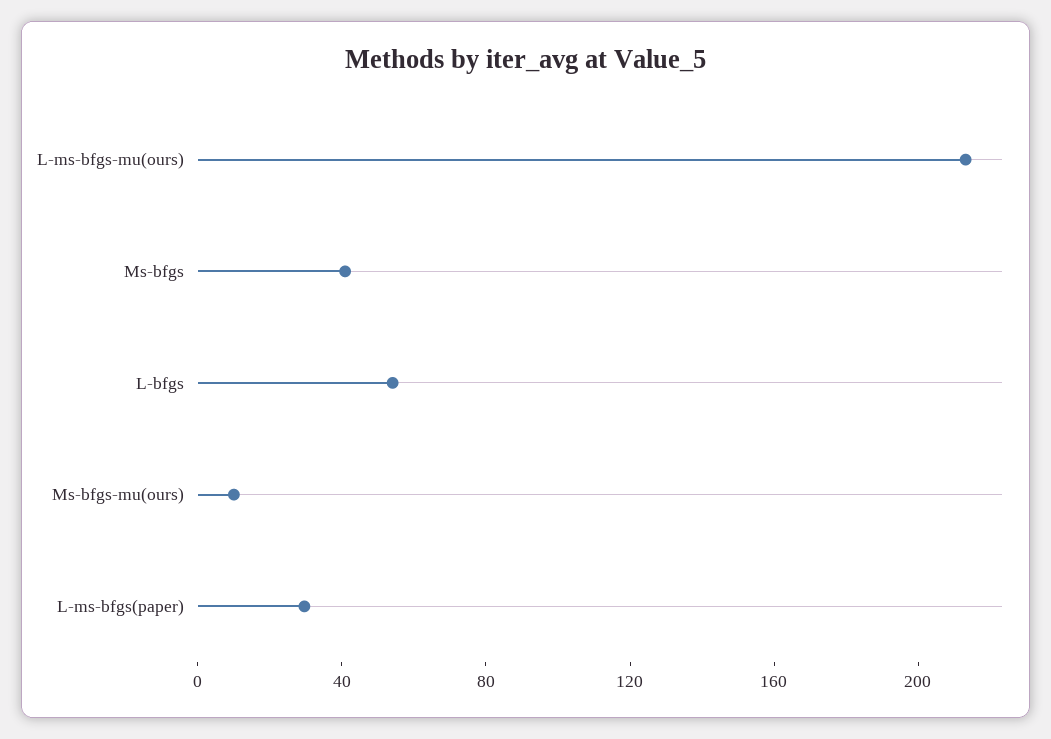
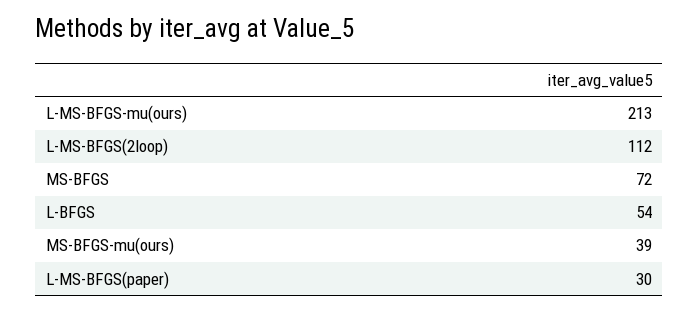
  {
    "L-ms-bfgs-mu(ours)": 213,
-   "Ms-bfgs": 40,
+   "Ms-bfgs": 72,
    "L-bfgs": 54,
-   "Ms-bfgs-mu(ours)": 10,
+   "Ms-bfgs-mu(ours)": 39,
-   "L-ms-bfgs(paper)": 30
+   "L-ms-bfgs(paper)": 30,
+   "L-MS-BFGS(2loop)": 112
  }

